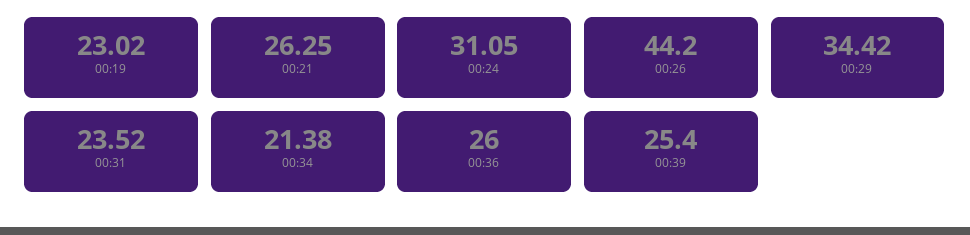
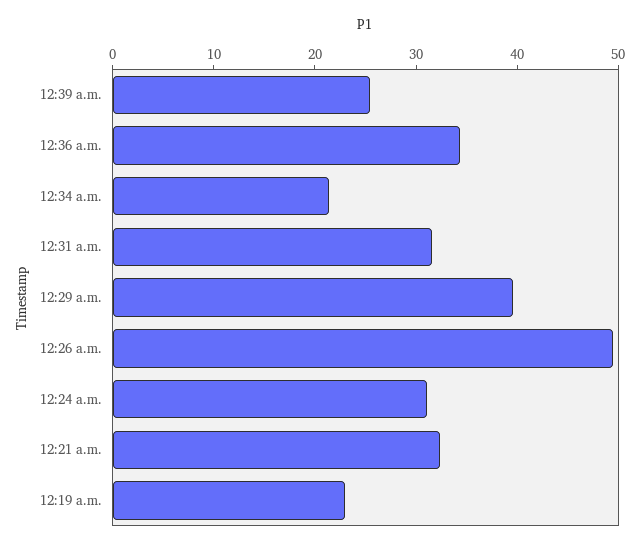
  {
    "00:19": 23.02,
-   "00:21": 26.25,
+   "00:21": 32,
    "00:24": 31.05,
-   "00:26": 44.2,
+   "00:26": 50,
-   "00:29": 34.42,
+   "00:29": 40,
-   "00:31": 23.52,
+   "00:31": 32,
    "00:34": 21.38,
-   "00:36": 26,
+   "00:36": 34,
    "00:39": 25.4
  }

